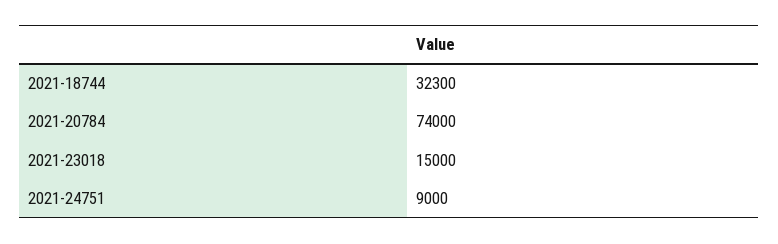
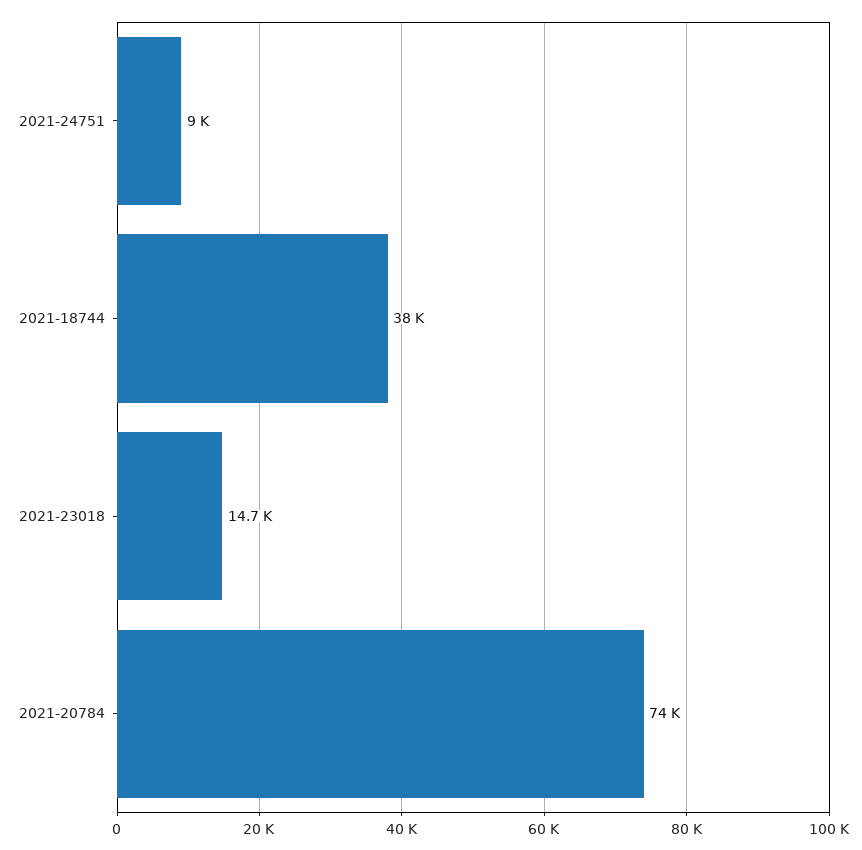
  {
-   "2021-18744": 32300,
+   "2021-18744": 38000,
    "2021-20784": 74000,
-   "2021-23018": 15000,
+   "2021-23018": 14700,
    "2021-24751": 9000
  }

